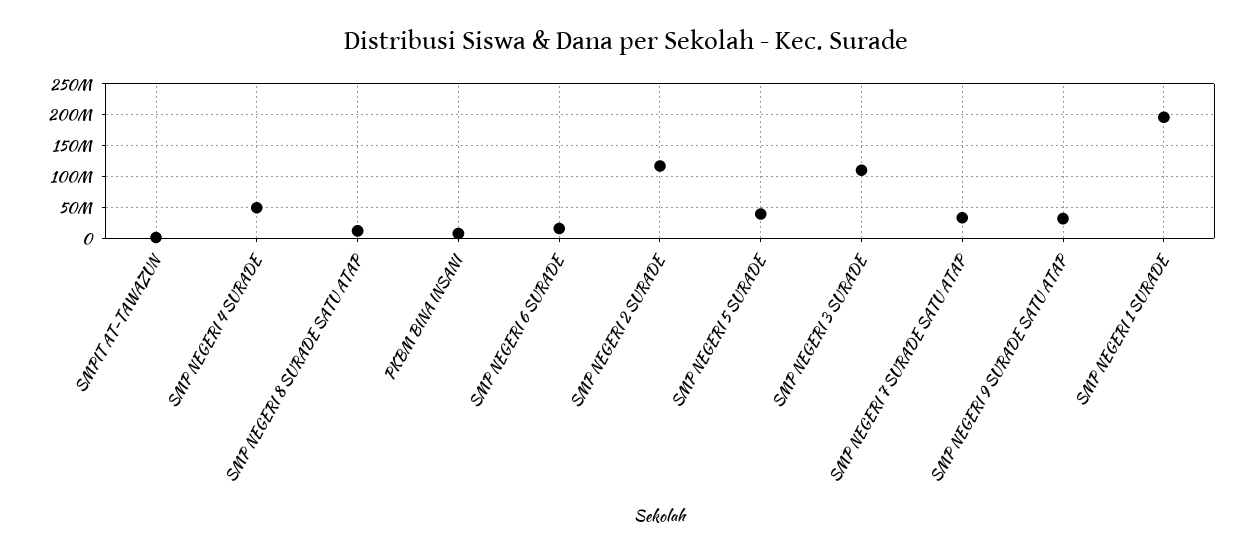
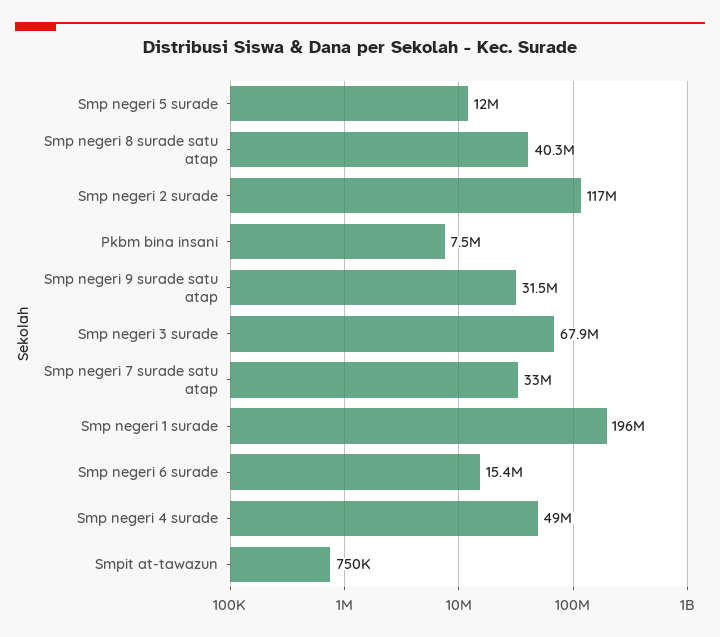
  {
    "SMPIT AT-TAWAZUN": 750000,
    "SMP NEGERI 4 SURADE": 49000000,
-   "SMP NEGERI 8 SURADE SATU ATAP": 10000000,
+   "SMP NEGERI 8 SURADE SATU ATAP": 40300000,
    "PKBM BINA INSANI": 7500000,
    "SMP NEGERI 6 SURADE": 15400000,
    "SMP NEGERI 2 SURADE": 117000000,
-   "SMP NEGERI 5 SURADE": 40000000,
+   "SMP NEGERI 5 SURADE": 12000000,
-   "SMP NEGERI 3 SURADE": 110000000,
+   "SMP NEGERI 3 SURADE": 67900000,
    "SMP NEGERI 7 SURADE SATU ATAP": 33000000,
    "SMP NEGERI 9 SURADE SATU ATAP": 31500000,
    "SMP NEGERI 1 SURADE": 196000000
  }

